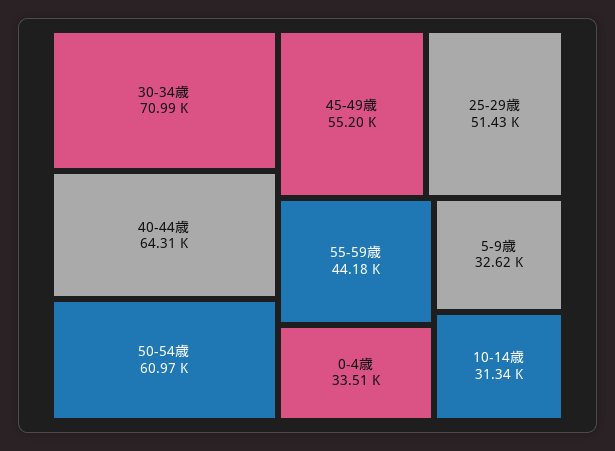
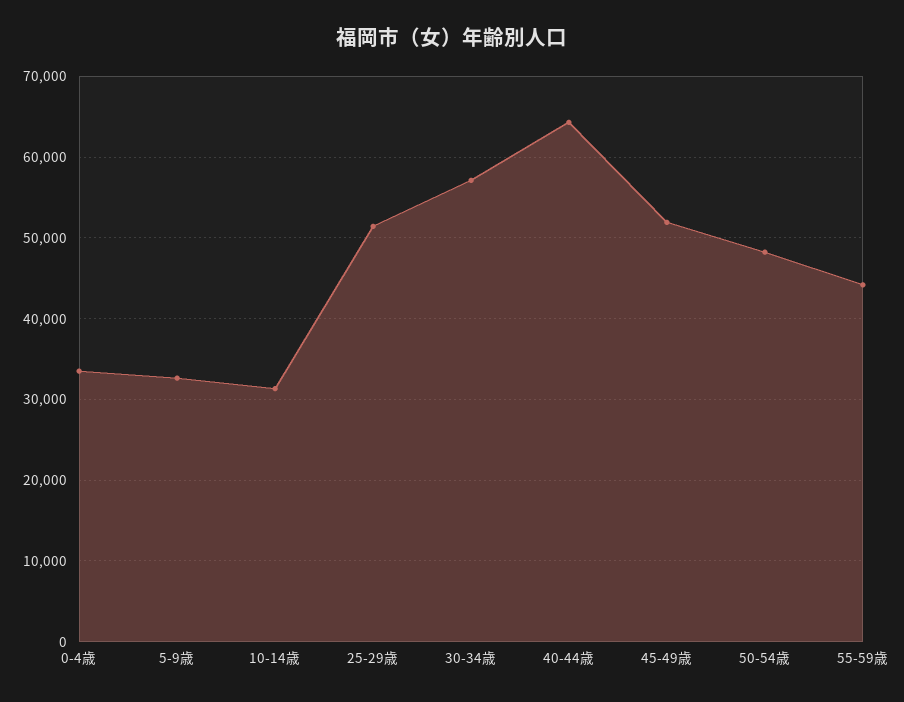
  {
-   "30-34歳": 70990,
+   "30-34歳": 57000,
    "40-44歳": 64310,
-   "50-54歳": 60970,
+   "50-54歳": 48000,
-   "45-49歳": 55200,
+   "45-49歳": 52000,
    "25-29歳": 51430,
    "55-59歳": 44180,
    "0-4歳": 33510,
    "5-9歳": 32620,
    "10-14歳": 31340
  }

